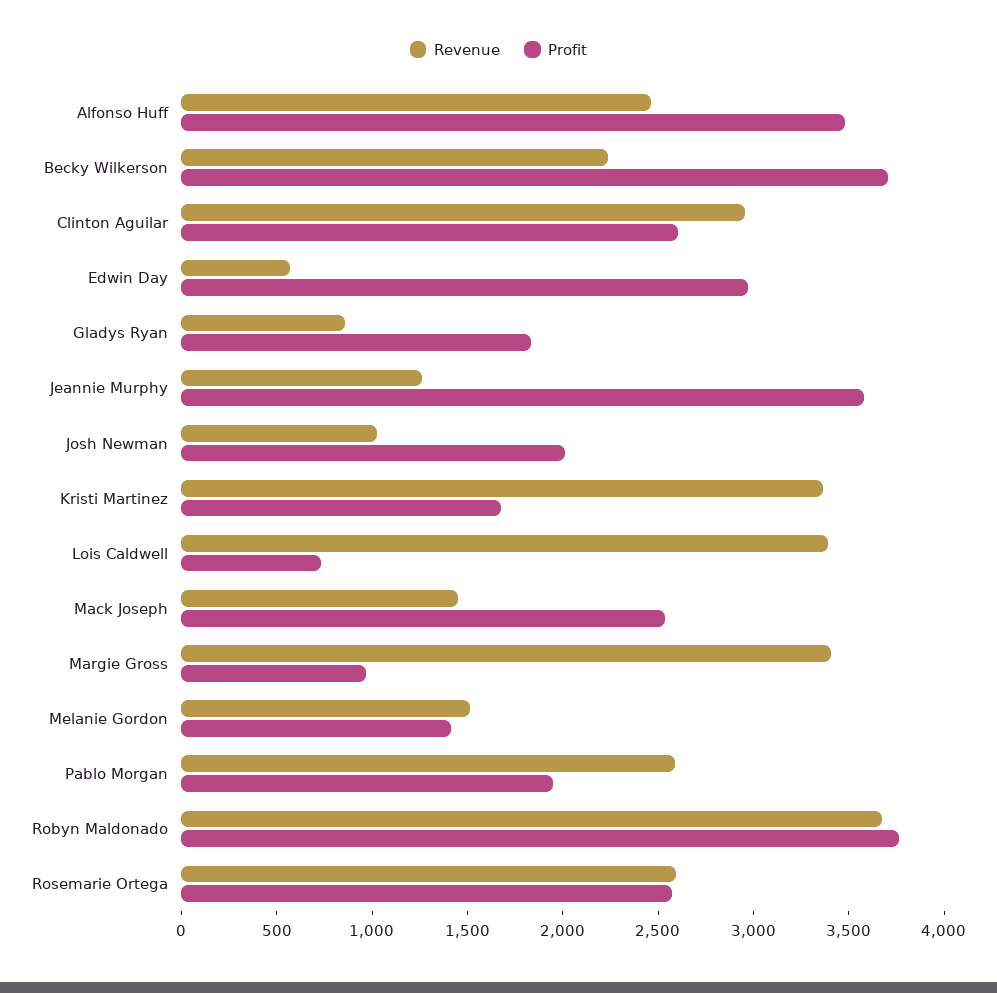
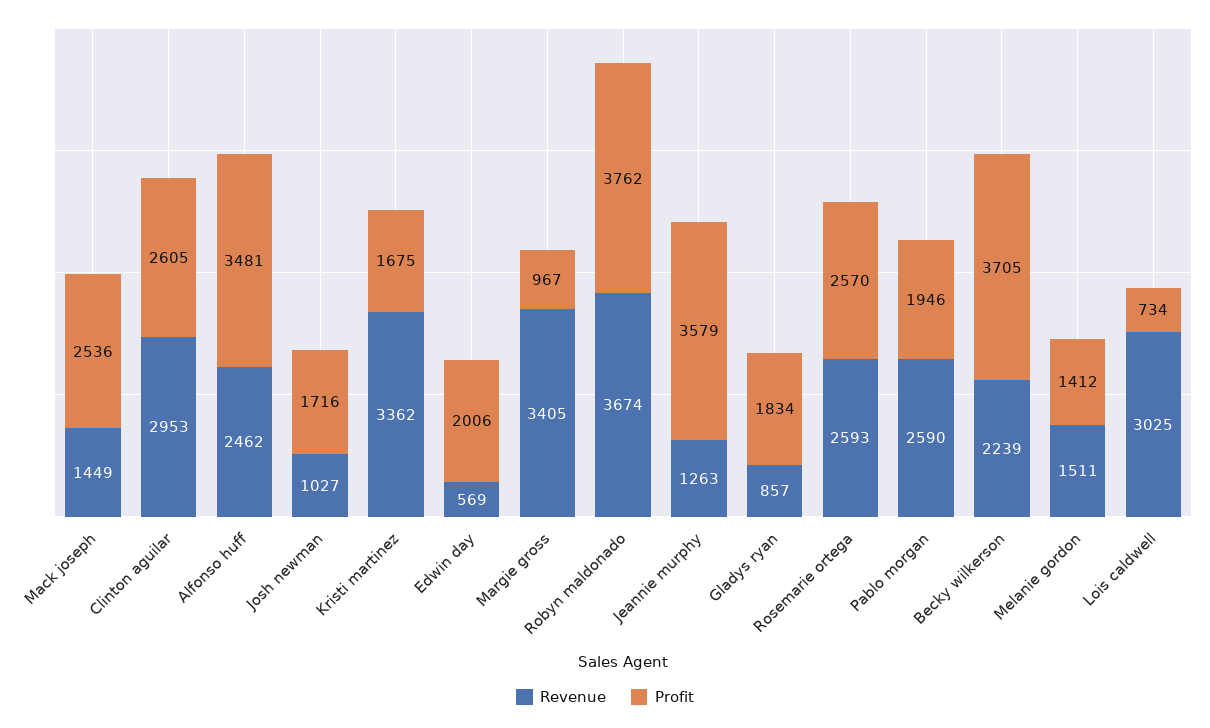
  {
    "Revenue": {
      "Alfonso Huff": 2462,
      "Becky Wilkerson": 2239,
      "Clinton Aguilar": 2953,
      "Edwin Day": 569,
      "Gladys Ryan": 857,
      "Jeannie Murphy": 1263,
      "Josh Newman": 1027,
      "Kristi Martinez": 3362,
-     "Lois Caldwell": 3400,
+     "Lois Caldwell": 3025,
      "Mack Joseph": 1449,
      "Margie Gross": 3405,
      "Melanie Gordon": 1511,
      "Pablo Morgan": 2590,
      "Robyn Maldonado": 3674,
      "Rosemarie Ortega": 2593
    },
    "Profit": {
      "Alfonso Huff": 3481,
      "Becky Wilkerson": 3705,
      "Clinton Aguilar": 2605,
-     "Edwin Day": 3000,
+     "Edwin Day": 2006,
      "Gladys Ryan": 1834,
      "Jeannie Murphy": 3579,
-     "Josh Newman": 2000,
+     "Josh Newman": 1716,
      "Kristi Martinez": 1675,
      "Lois Caldwell": 734,
      "Mack Joseph": 2536,
      "Margie Gross": 967,
      "Melanie Gordon": 1412,
      "Pablo Morgan": 1946,
      "Robyn Maldonado": 3762,
      "Rosemarie Ortega": 2570
    }
  }

